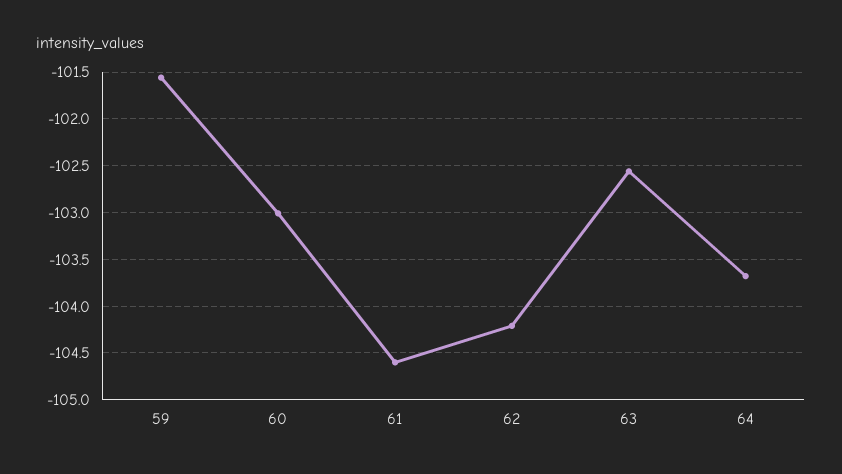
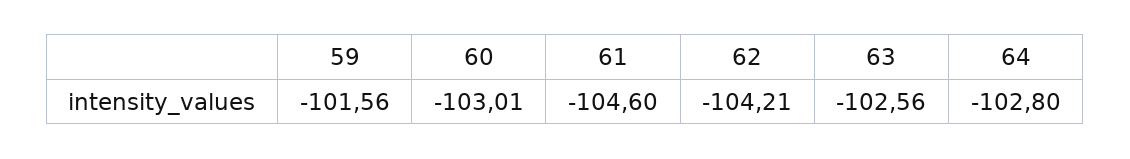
  {
    "59": -101.56,
    "60": -103.01,
    "61": -104.6,
    "62": -104.21,
    "63": -102.56,
-   "64": -103.7
+   "64": -102.8
  }

